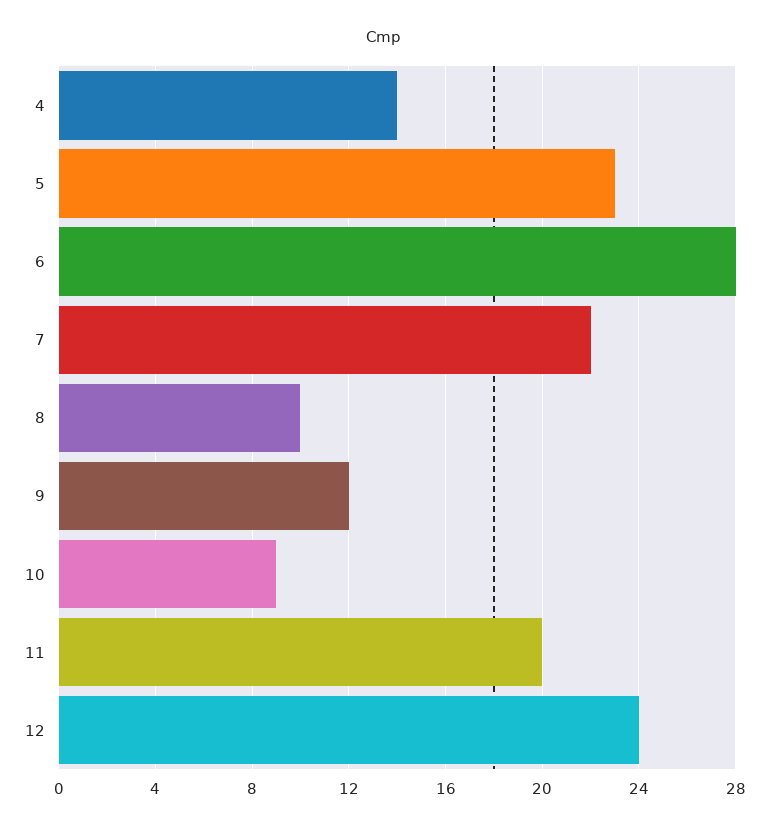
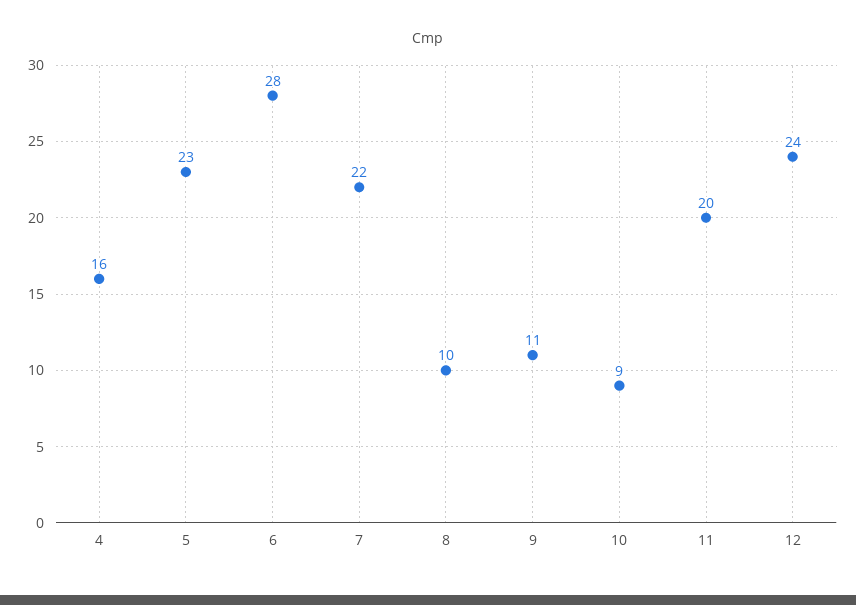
  {
-   "4": 14,
+   "4": 16,
    "5": 23,
    "6": 28,
    "7": 22,
    "8": 10,
-   "9": 12,
+   "9": 11,
    "10": 9,
    "11": 20,
    "12": 24
  }

